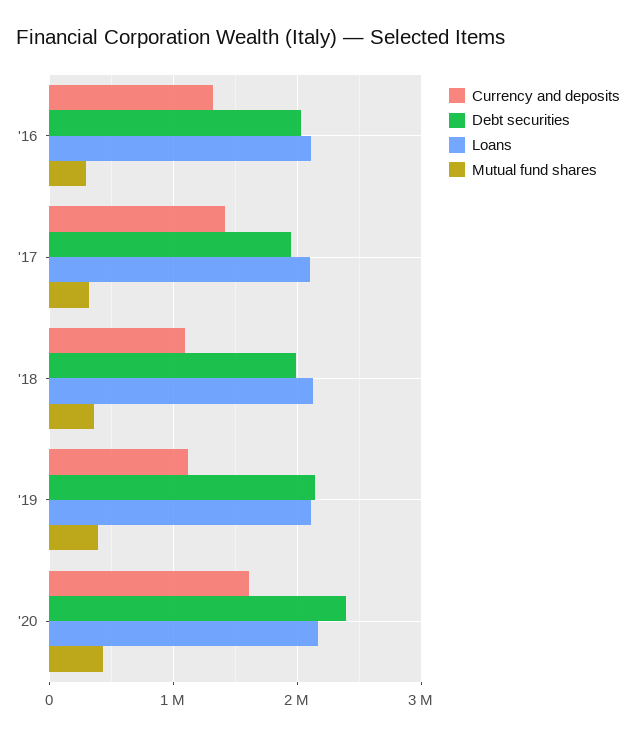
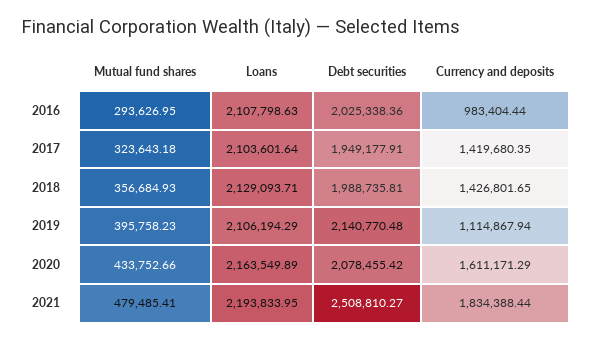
  {
    "Currency and deposits": {
-     "'16": 1300000,
+     "'16": 983404.44,
      "'17": 1419680.35,
-     "'18": 1100000,
+     "'18": 1426801.65,
      "'19": 1114867.94,
-     "'20": 1611171.29
+     "'20": 1611171.29,
+     "2021": 1834388.44
    },
    "Debt securities": {
      "'16": 2025338.36,
      "'17": 1949177.91,
      "'18": 1988735.81,
      "'19": 2140770.48,
-     "'20": 2400000
+     "'20": 2078455.42,
+     "2021": 2508810.27
    },
    "Loans": {
      "'16": 2107798.63,
      "'17": 2103601.64,
      "'18": 2129093.71,
      "'19": 2106194.29,
-     "'20": 2163549.89
+     "'20": 2163549.89,
+     "2021": 2193833.95
    },
    "Mutual fund shares": {
      "'16": 293626.95,
      "'17": 323643.18,
      "'18": 356684.93,
      "'19": 395758.23,
-     "'20": 433752.66
+     "'20": 433752.66,
+     "2021": 479485.41
    }
  }

